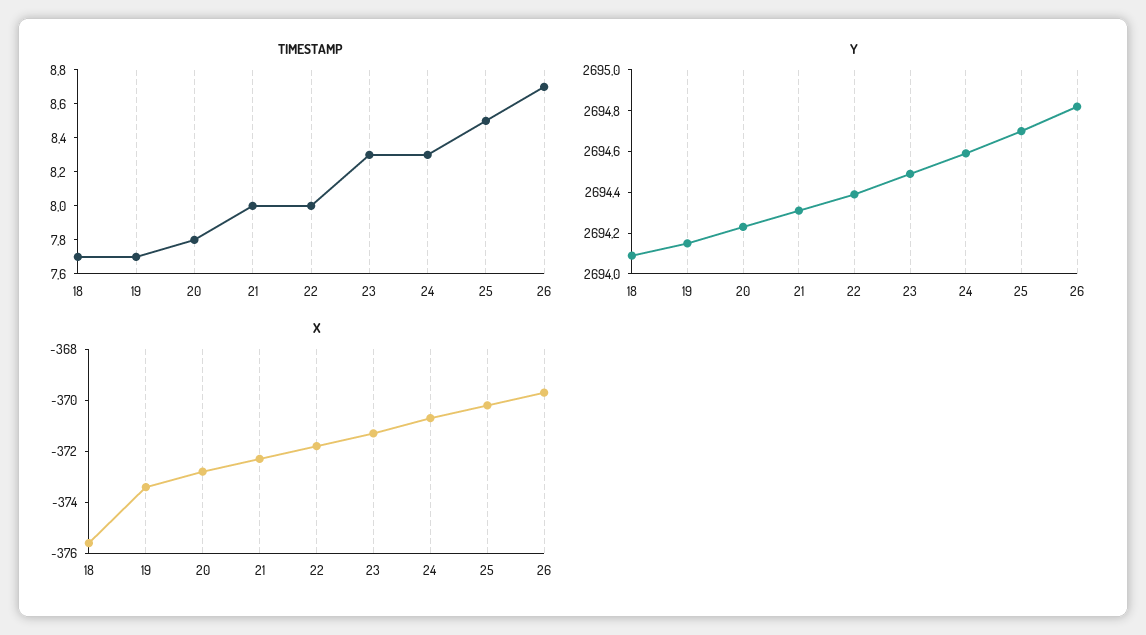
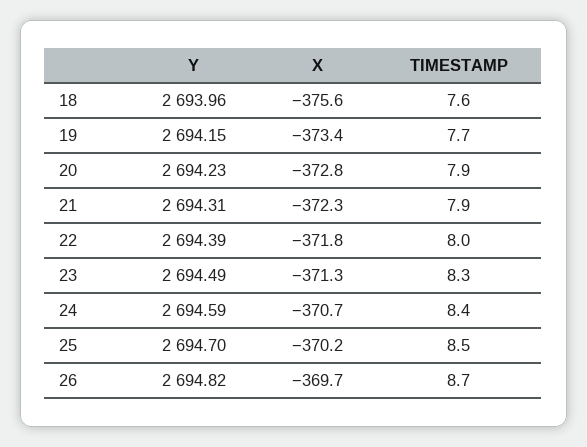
  {
    "TIMESTAMP": {
-     "18": 7.7,
+     "18": 7.6,
      "19": 7.7,
-     "20": 7.8,
+     "20": 7.9,
-     "21": 8,
+     "21": 7.9,
      "22": 8,
      "23": 8.3,
-     "24": 8.3,
+     "24": 8.4,
      "25": 8.5,
      "26": 8.7
    },
    "Y": {
-     "18": 2694.1,
+     "18": 2693.96,
      "19": 2694.15,
      "20": 2694.23,
      "21": 2694.31,
      "22": 2694.39,
      "23": 2694.49,
      "24": 2694.59,
      "25": 2694.7,
      "26": 2694.82
    },
    "X": {
      "18": -375.6,
      "19": -373.4,
      "20": -372.8,
      "21": -372.3,
      "22": -371.8,
      "23": -371.3,
      "24": -370.7,
      "25": -370.2,
      "26": -369.7
    }
  }

